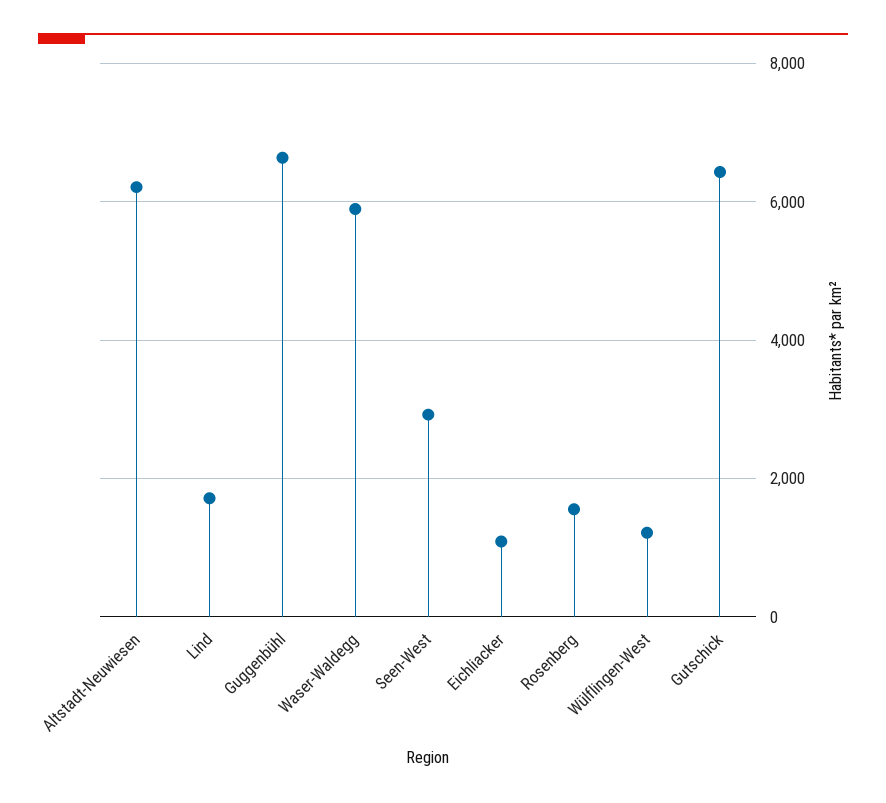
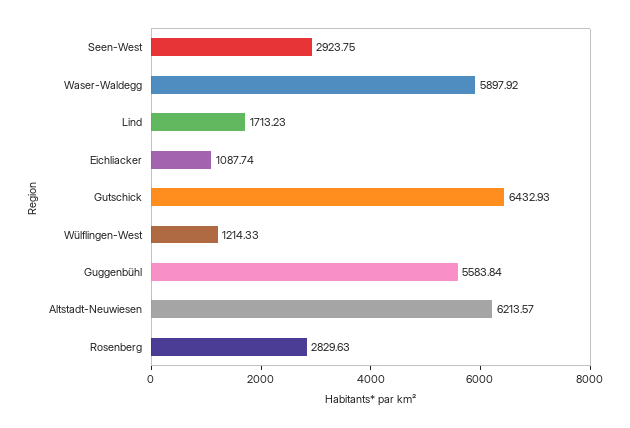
  {
    "Altstadt-Neuwiesen": 6213.57,
    "Lind": 1713.23,
-   "Guggenbühl": 6600,
+   "Guggenbühl": 5583.84,
    "Waser-Waldegg": 5897.92,
    "Seen-West": 2923.75,
    "Eichliacker": 1087.74,
-   "Rosenberg": 1600,
+   "Rosenberg": 2829.63,
    "Wülflingen-West": 1214.33,
    "Gutschick": 6432.93
  }

